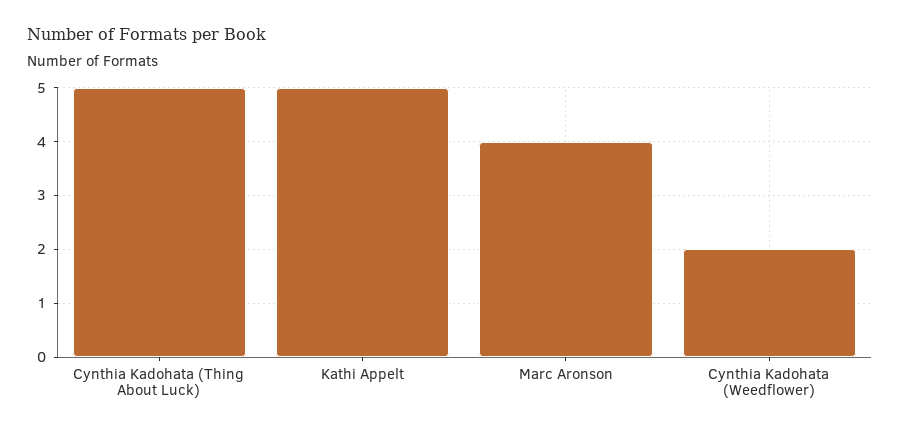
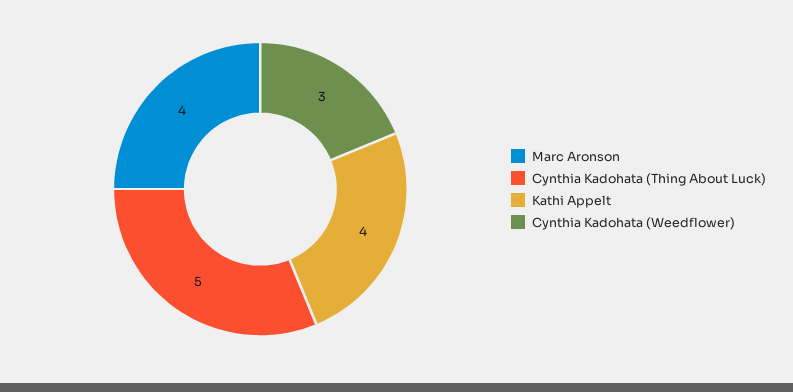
  {
    "Cynthia Kadohata (Thing About Luck)": 5,
-   "Kathi Appelt": 5,
+   "Kathi Appelt": 4,
    "Marc Aronson": 4,
-   "Cynthia Kadohata (Weedflower)": 2
+   "Cynthia Kadohata (Weedflower)": 3
  }

